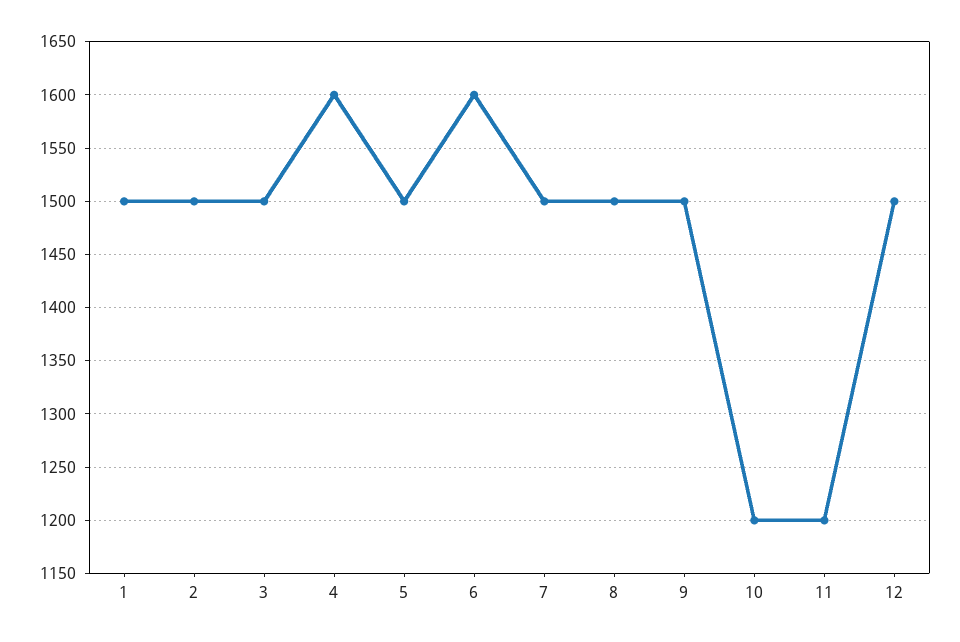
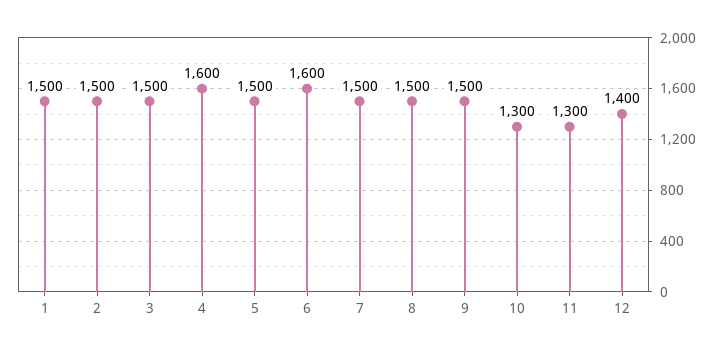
  {
    "1": 1500,
    "2": 1500,
    "3": 1500,
    "4": 1600,
    "5": 1500,
    "6": 1600,
    "7": 1500,
    "8": 1500,
    "9": 1500,
-   "10": 1200,
+   "10": 1300,
-   "11": 1200,
+   "11": 1300,
-   "12": 1500
+   "12": 1400
  }

